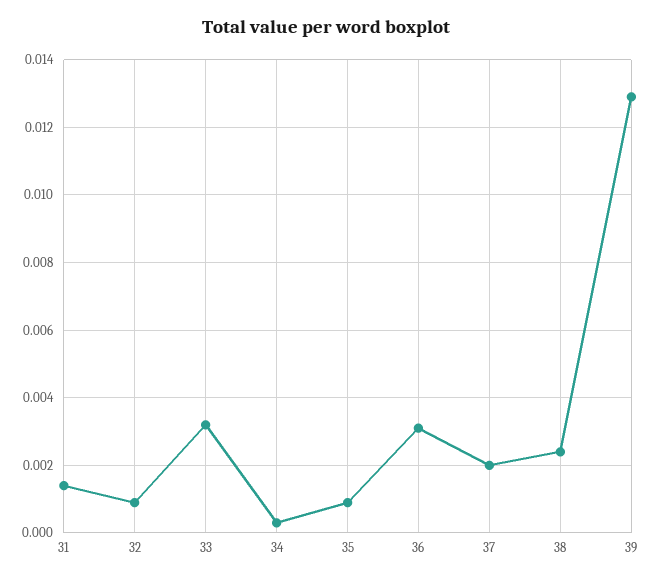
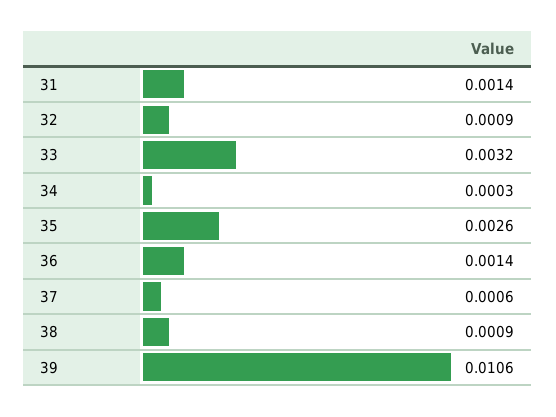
  {
    "31": 0.0014,
    "32": 0.0009,
    "33": 0.0032,
    "34": 0.0003,
-   "35": 0.001,
+   "35": 0.0026,
-   "36": 0.003,
+   "36": 0.0014,
-   "37": 0.002,
+   "37": 0.0006,
-   "38": 0.0025,
+   "38": 0.0009,
-   "39": 0.013
+   "39": 0.0106
  }

